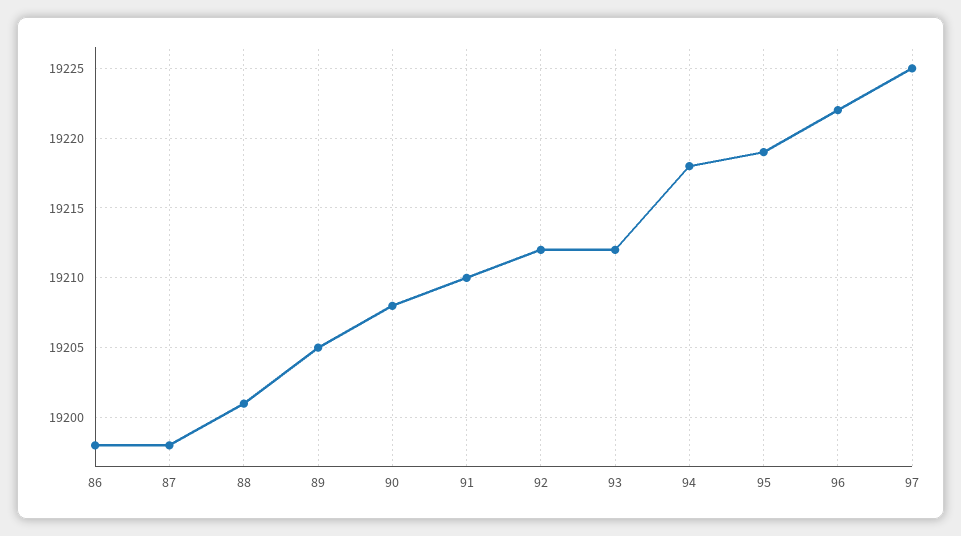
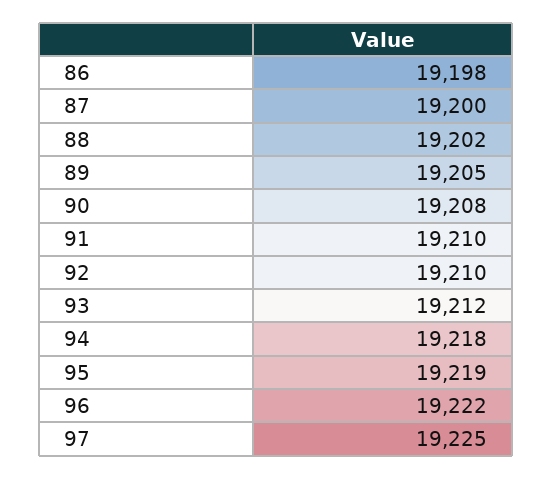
  {
    "86": 19198,
-   "87": 19198,
+   "87": 19200,
-   "88": 19201,
+   "88": 19202,
    "89": 19205,
    "90": 19208,
    "91": 19210,
-   "92": 19212,
+   "92": 19210,
    "93": 19212,
    "94": 19218,
    "95": 19219,
    "96": 19222,
    "97": 19225
  }

